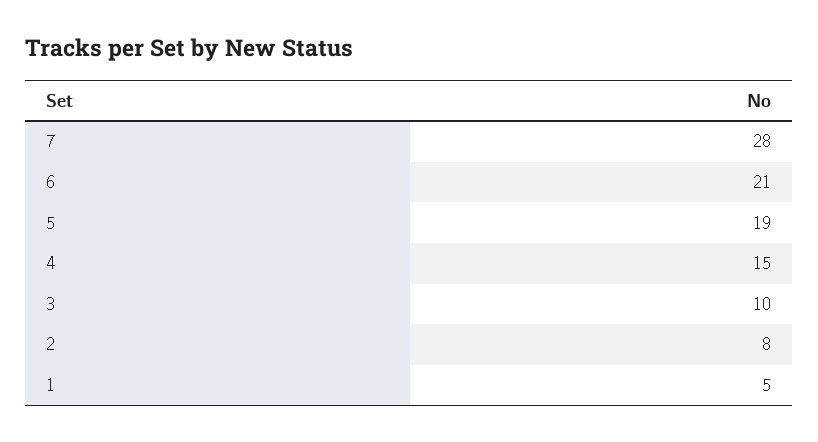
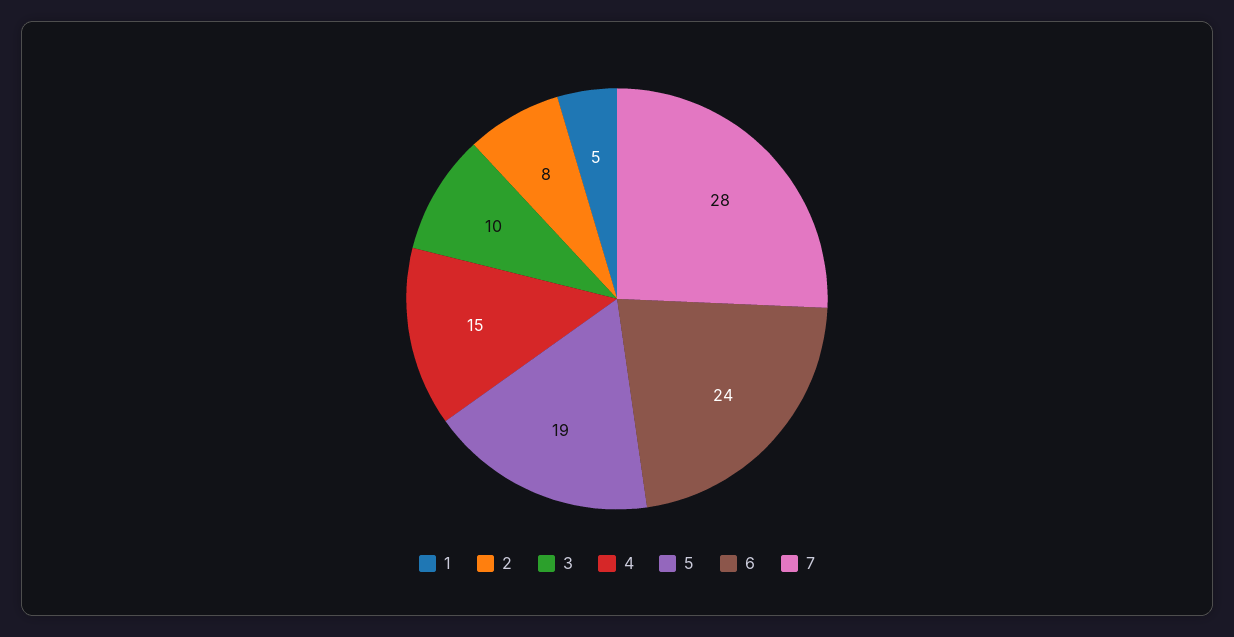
  {
    "7": 28,
-   "6": 21,
+   "6": 24,
    "5": 19,
    "4": 15,
    "3": 10,
    "2": 8,
    "1": 5
  }

